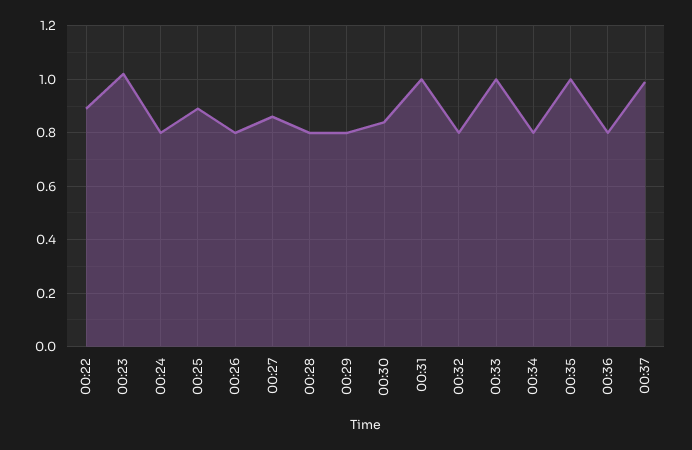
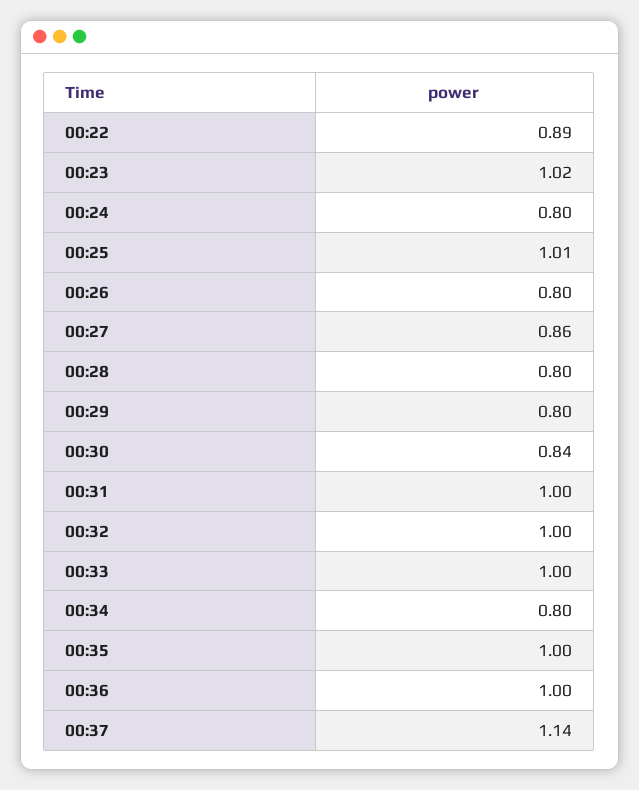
  {
    "00:22": 0.89,
    "00:23": 1.02,
    "00:24": 0.8,
-   "00:25": 0.9,
+   "00:25": 1.01,
    "00:26": 0.8,
    "00:27": 0.86,
    "00:28": 0.8,
    "00:29": 0.8,
    "00:30": 0.84,
    "00:31": 1,
-   "00:32": 0.8,
+   "00:32": 1,
    "00:33": 1,
    "00:34": 0.8,
    "00:35": 1,
-   "00:36": 0.8,
+   "00:36": 1,
-   "00:37": 1
+   "00:37": 1.14
  }

